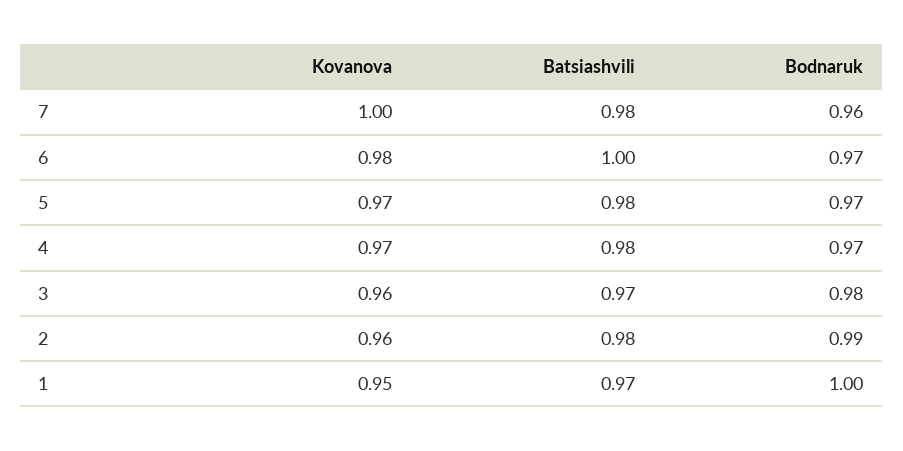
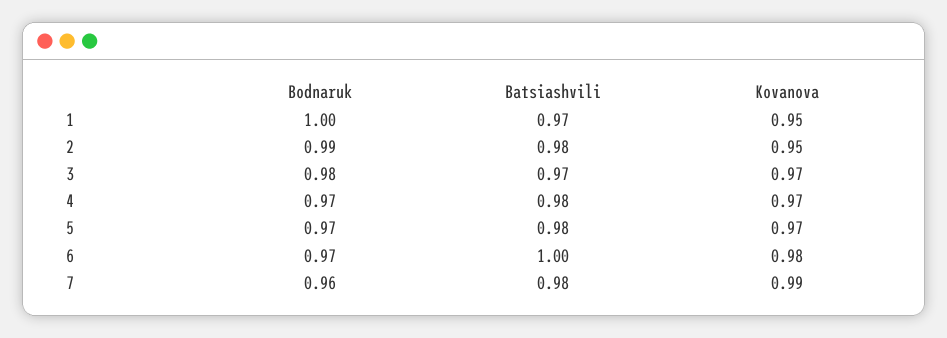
  {
    "Kovanova": {
-     "7": 1,
+     "7": 0.99,
      "6": 0.98,
      "5": 0.97,
      "4": 0.97,
-     "3": 0.96,
+     "3": 0.97,
-     "2": 0.96,
+     "2": 0.95,
      "1": 0.95
    },
    "Batsiashvili": {
      "7": 0.98,
      "6": 1,
      "5": 0.98,
      "4": 0.98,
      "3": 0.97,
      "2": 0.98,
      "1": 0.97
    },
    "Bodnaruk": {
      "7": 0.96,
      "6": 0.97,
      "5": 0.97,
      "4": 0.97,
      "3": 0.98,
      "2": 0.99,
      "1": 1
    }
  }

